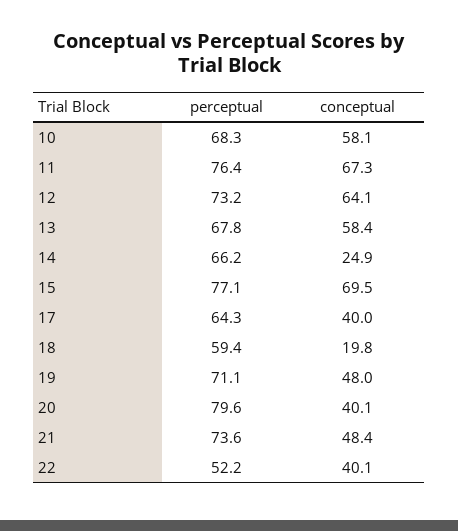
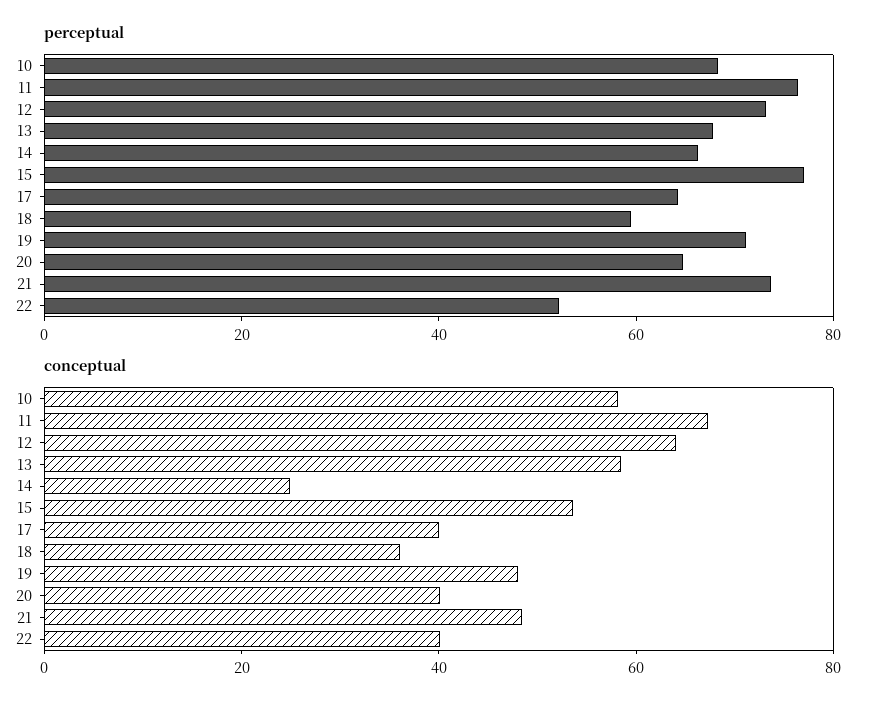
  {
    "perceptual": {
      "10": 68.3,
      "11": 76.4,
      "12": 73.2,
      "13": 67.8,
      "14": 66.2,
      "15": 77.1,
      "17": 64.3,
      "18": 59.4,
      "19": 71.1,
-     "20": 79.6,
+     "20": 65,
      "21": 73.6,
      "22": 52.2
    },
    "conceptual": {
      "10": 58.1,
      "11": 67.3,
      "12": 64.1,
      "13": 58.4,
      "14": 24.9,
-     "15": 69.5,
+     "15": 55,
      "17": 40,
-     "18": 19.8,
+     "18": 35,
      "19": 48,
      "20": 40.1,
      "21": 48.4,
      "22": 40.1
    }
  }

